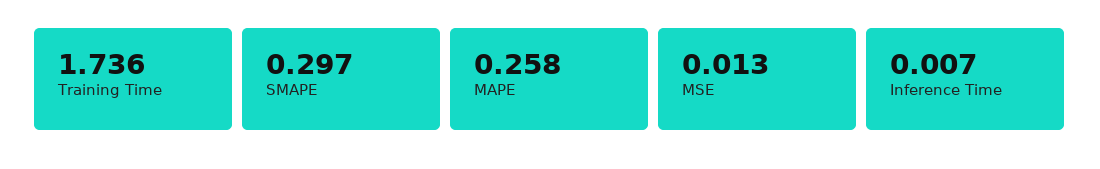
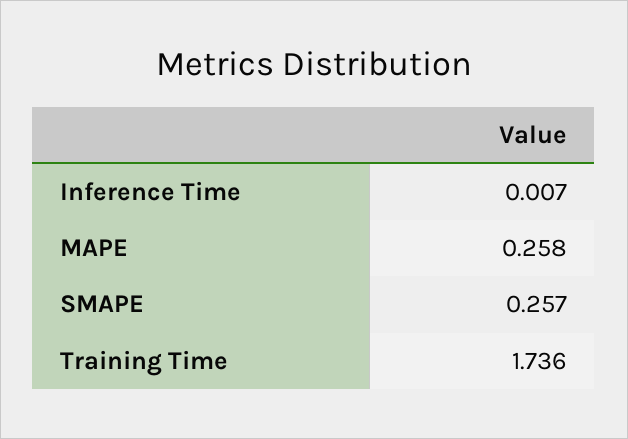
  {
    "Training Time": 1.736,
-   "SMAPE": 0.297,
+   "SMAPE": 0.257,
    "MAPE": 0.258,
-   "MSE": 0.013,
    "Inference Time": 0.007
  }

